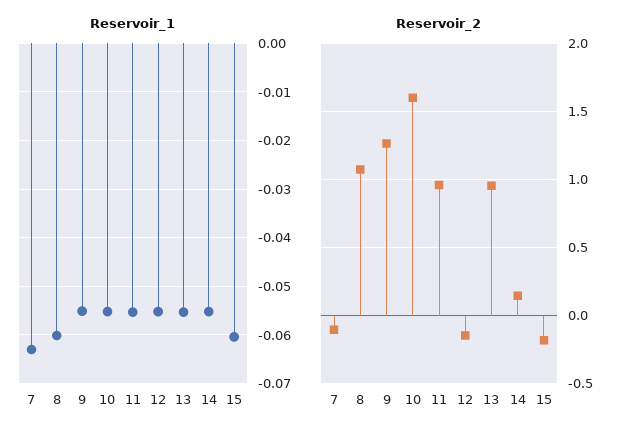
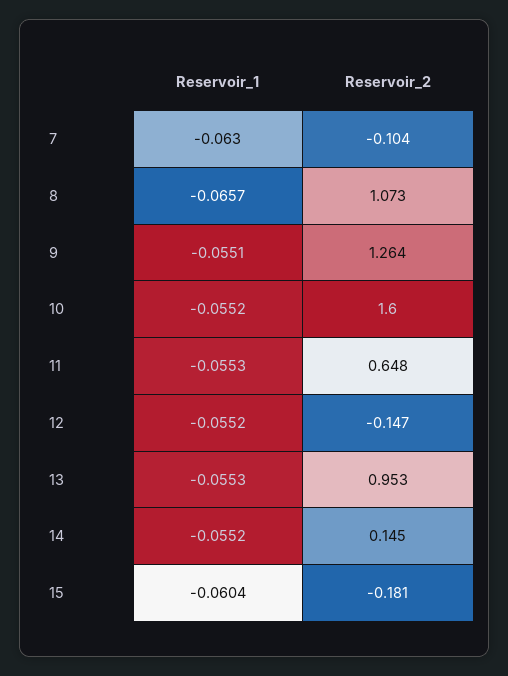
  {
    "Reservoir_1": {
      "7": -0.063,
-     "8": -0.06,
+     "8": -0.0657,
      "9": -0.0551,
      "10": -0.0552,
      "11": -0.0553,
      "12": -0.0552,
      "13": -0.0553,
      "14": -0.0552,
      "15": -0.0604
    },
    "Reservoir_2": {
      "7": -0.104,
      "8": 1.073,
      "9": 1.264,
      "10": 1.6,
-     "11": 0.95,
+     "11": 0.648,
      "12": -0.147,
      "13": 0.953,
      "14": 0.145,
      "15": -0.181
    }
  }

